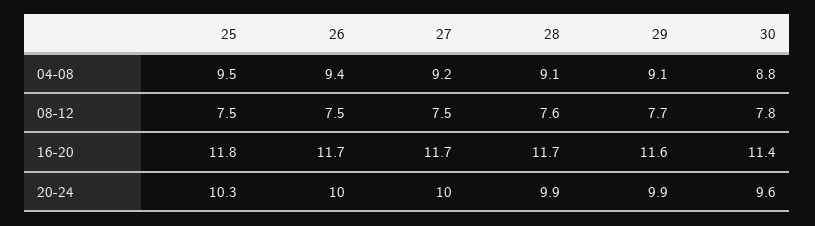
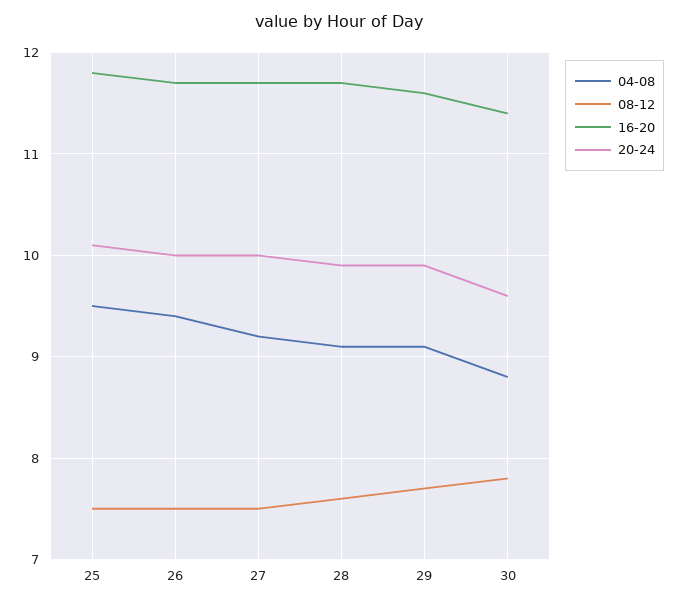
  {
    "04-08": {
      "25": 9.5,
      "26": 9.4,
      "27": 9.2,
      "28": 9.1,
      "29": 9.1,
      "30": 8.8
    },
    "08-12": {
      "25": 7.5,
      "26": 7.5,
      "27": 7.5,
      "28": 7.6,
      "29": 7.7,
      "30": 7.8
    },
    "16-20": {
      "25": 11.8,
      "26": 11.7,
      "27": 11.7,
      "28": 11.7,
      "29": 11.6,
      "30": 11.4
    },
    "20-24": {
-     "25": 10.3,
+     "25": 10.1,
      "26": 10,
      "27": 10,
      "28": 9.9,
      "29": 9.9,
      "30": 9.6
    }
  }

